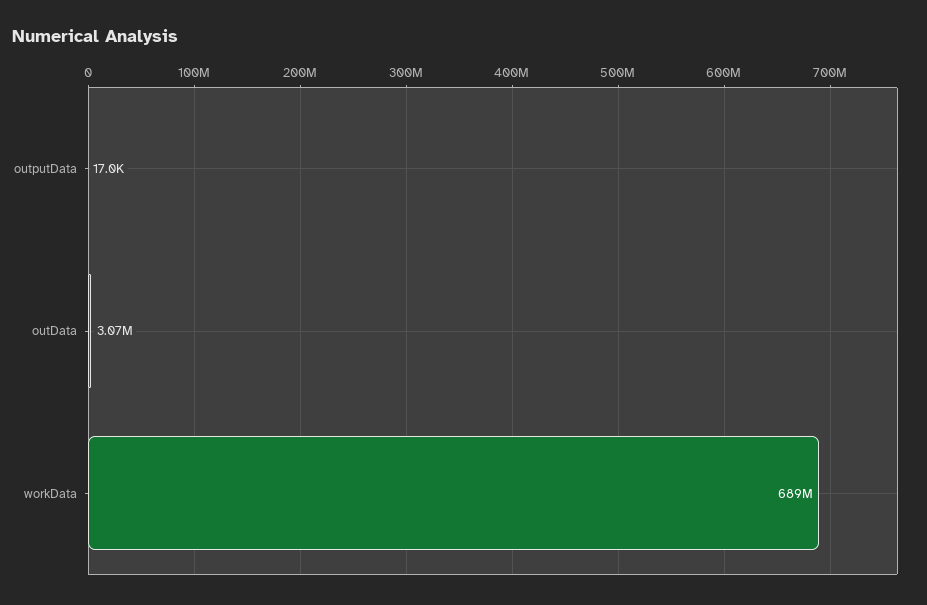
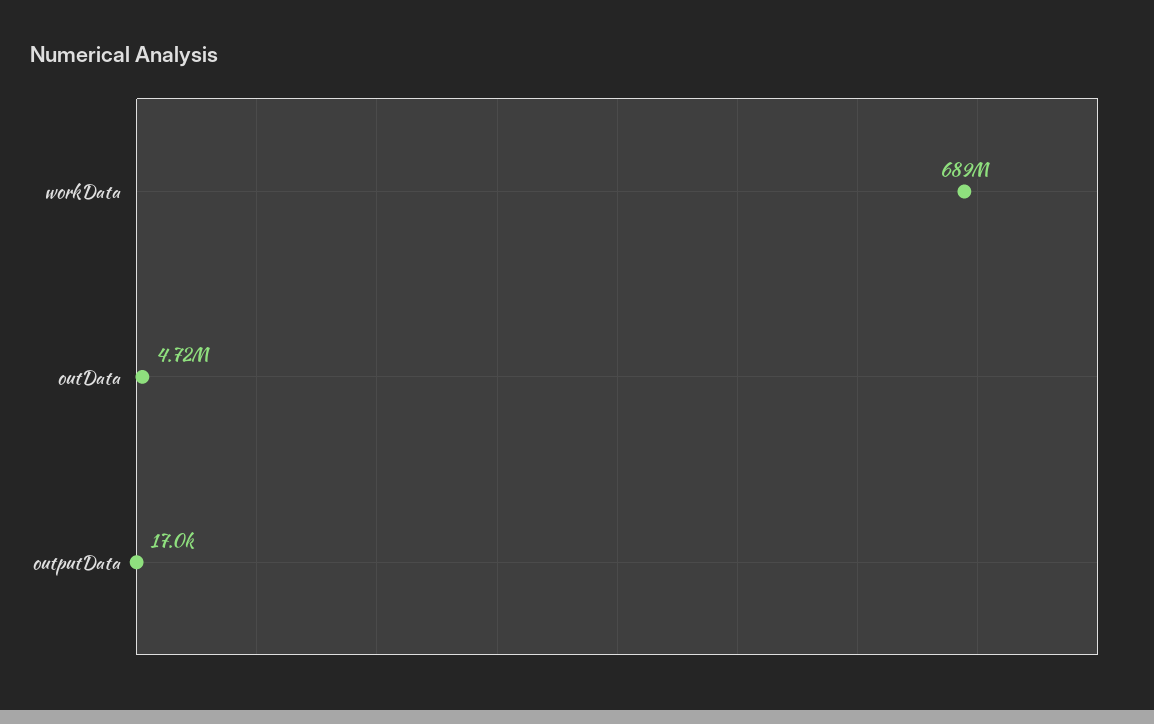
  {
    "outputData": 17000,
-   "outData": 3070000,
+   "outData": 4720000,
    "workData": 689000000
  }

